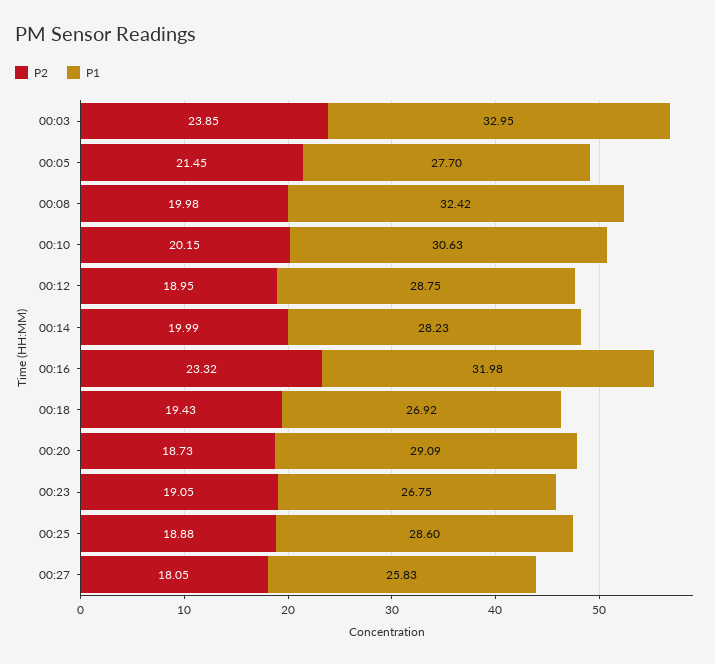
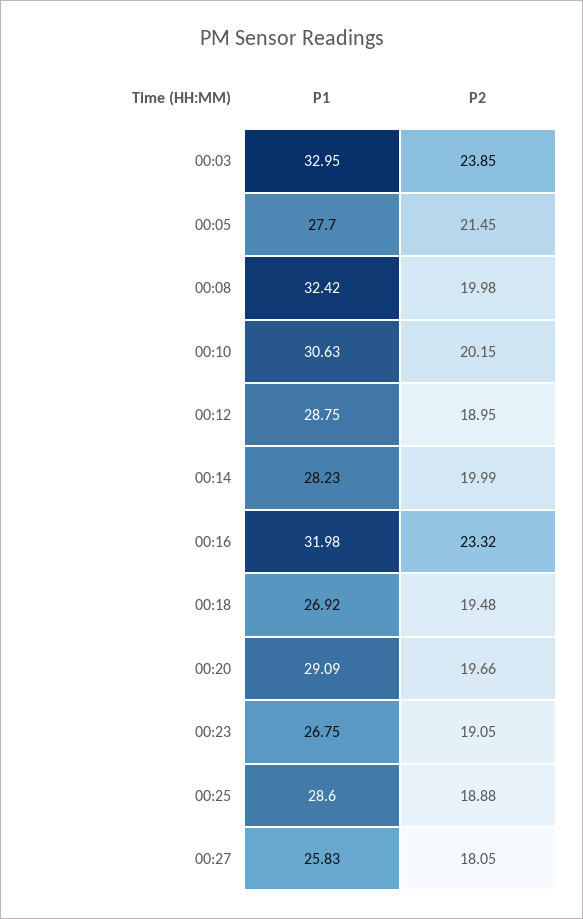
  {
    "P2": {
      "00:03": 23.85,
      "00:05": 21.45,
      "00:08": 19.98,
      "00:10": 20.15,
      "00:12": 18.95,
      "00:14": 19.99,
      "00:16": 23.32,
-     "00:18": 19.43,
+     "00:18": 19.48,
-     "00:20": 18.73,
+     "00:20": 19.66,
      "00:23": 19.05,
      "00:25": 18.88,
      "00:27": 18.05
    },
    "P1": {
      "00:03": 32.95,
      "00:05": 27.7,
      "00:08": 32.42,
      "00:10": 30.63,
      "00:12": 28.75,
      "00:14": 28.23,
      "00:16": 31.98,
      "00:18": 26.92,
      "00:20": 29.09,
      "00:23": 26.75,
      "00:25": 28.6,
      "00:27": 25.83
    }
  }

